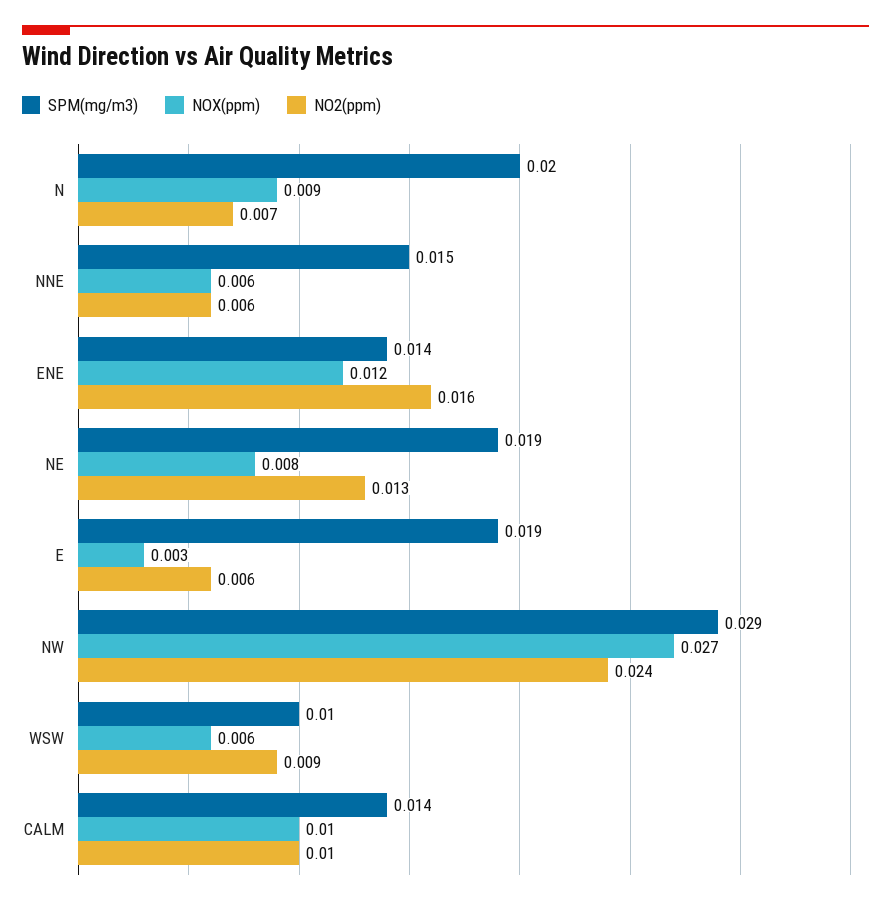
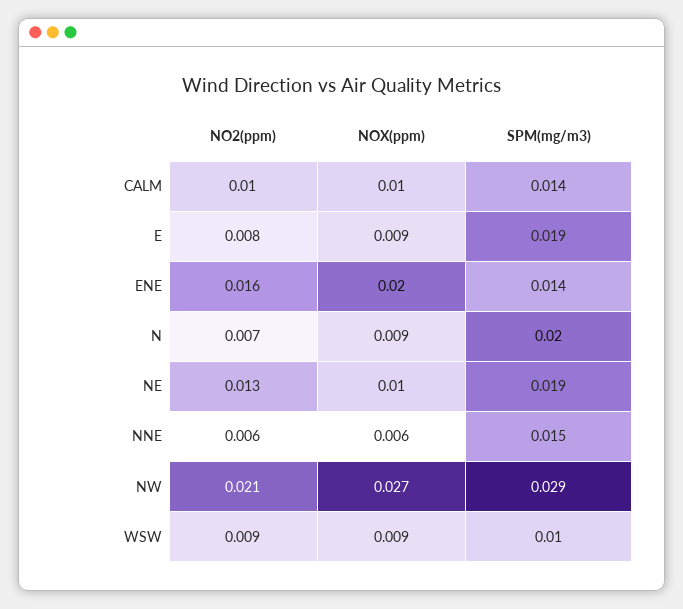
  {
    "SPM(mg/m3)": {
      "N": 0.02,
      "NNE": 0.015,
      "ENE": 0.014,
      "NE": 0.019,
      "E": 0.019,
      "NW": 0.029,
      "WSW": 0.01,
      "CALM": 0.014
    },
    "NOX(ppm)": {
      "N": 0.009,
      "NNE": 0.006,
-     "ENE": 0.012,
+     "ENE": 0.02,
-     "NE": 0.008,
+     "NE": 0.01,
-     "E": 0.003,
+     "E": 0.009,
      "NW": 0.027,
-     "WSW": 0.006,
+     "WSW": 0.009,
      "CALM": 0.01
    },
    "NO2(ppm)": {
      "N": 0.007,
      "NNE": 0.006,
      "ENE": 0.016,
      "NE": 0.013,
-     "E": 0.006,
+     "E": 0.008,
-     "NW": 0.024,
+     "NW": 0.021,
      "WSW": 0.009,
      "CALM": 0.01
    }
  }

